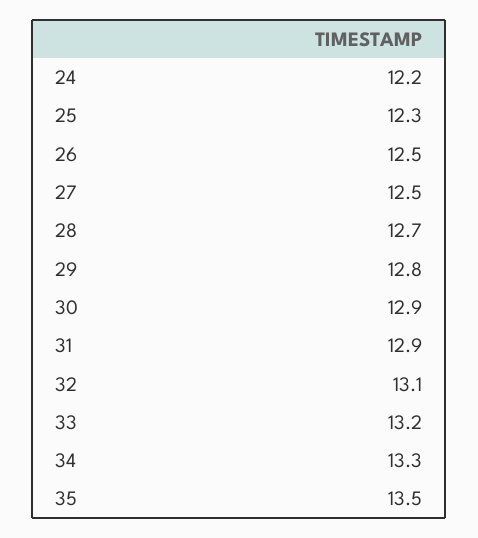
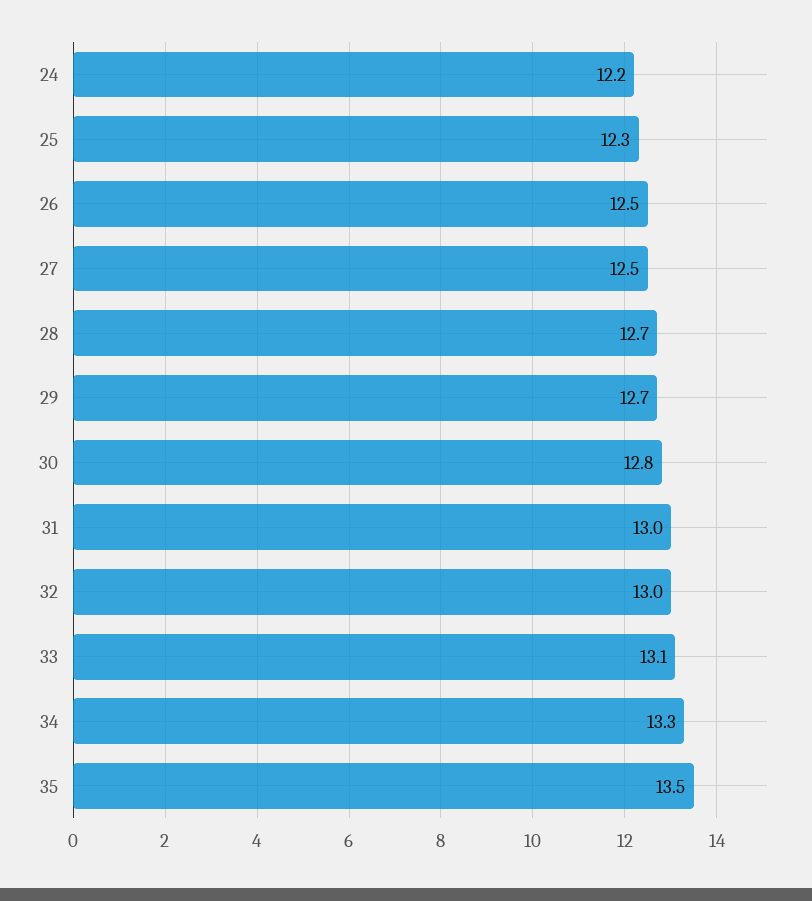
  {
    "24": 12.2,
    "25": 12.3,
    "26": 12.5,
    "27": 12.5,
    "28": 12.7,
-   "29": 12.8,
+   "29": 12.7,
-   "30": 12.9,
+   "30": 12.8,
-   "31": 12.9,
+   "31": 13,
-   "32": 13.1,
+   "32": 13,
-   "33": 13.2,
+   "33": 13.1,
    "34": 13.3,
    "35": 13.5
  }

